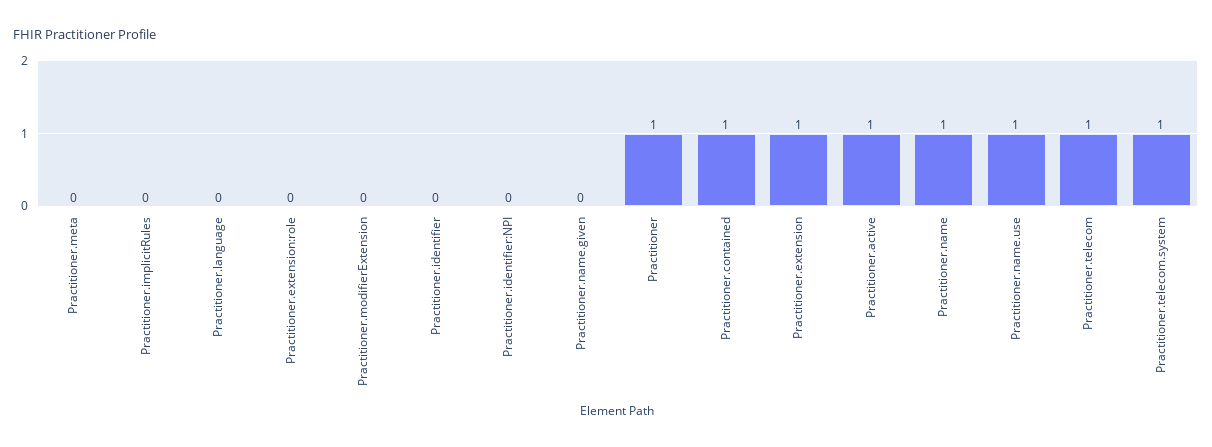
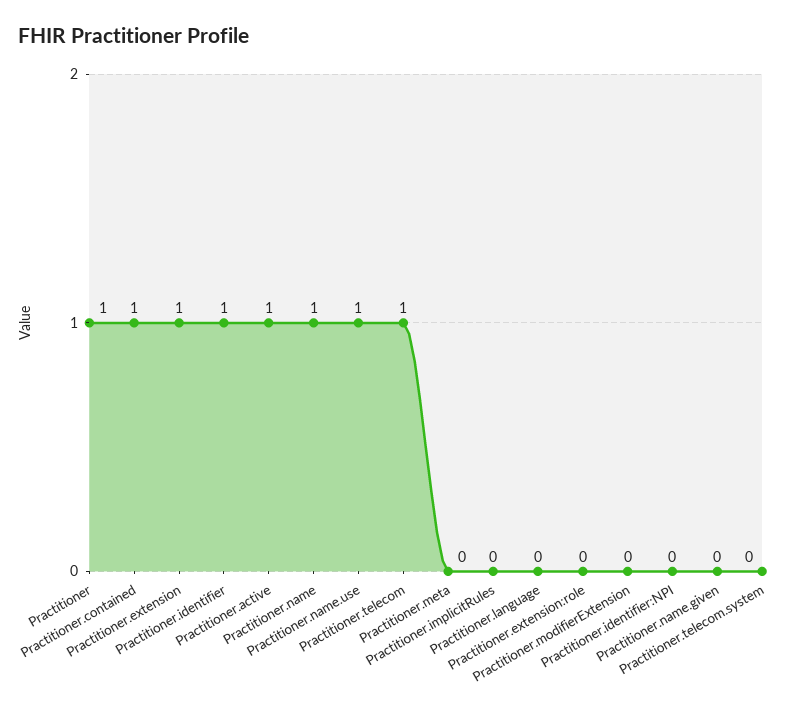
  {
    "Practitioner.meta": 0,
    "Practitioner.implicitRules": 0,
    "Practitioner.language": 0,
    "Practitioner.extension:role": 0,
    "Practitioner.modifierExtension": 0,
-   "Practitioner.identifier": 0,
+   "Practitioner.identifier": 1,
    "Practitioner.identifier:NPI": 0,
    "Practitioner.name.given": 0,
    "Practitioner": 1,
    "Practitioner.contained": 1,
    "Practitioner.extension": 1,
    "Practitioner.active": 1,
    "Practitioner.name": 1,
    "Practitioner.name.use": 1,
    "Practitioner.telecom": 1,
-   "Practitioner.telecom.system": 1
+   "Practitioner.telecom.system": 0
  }

